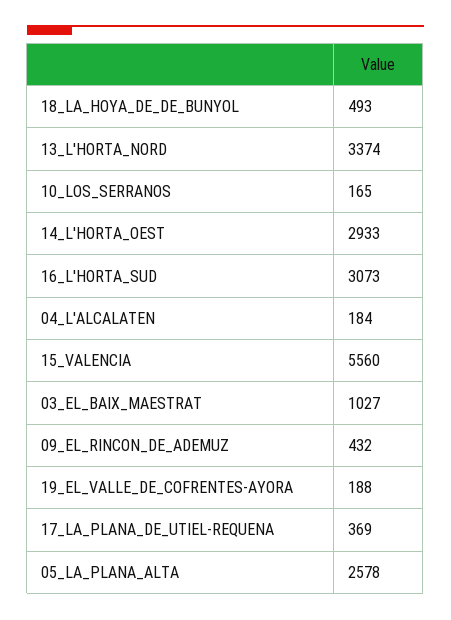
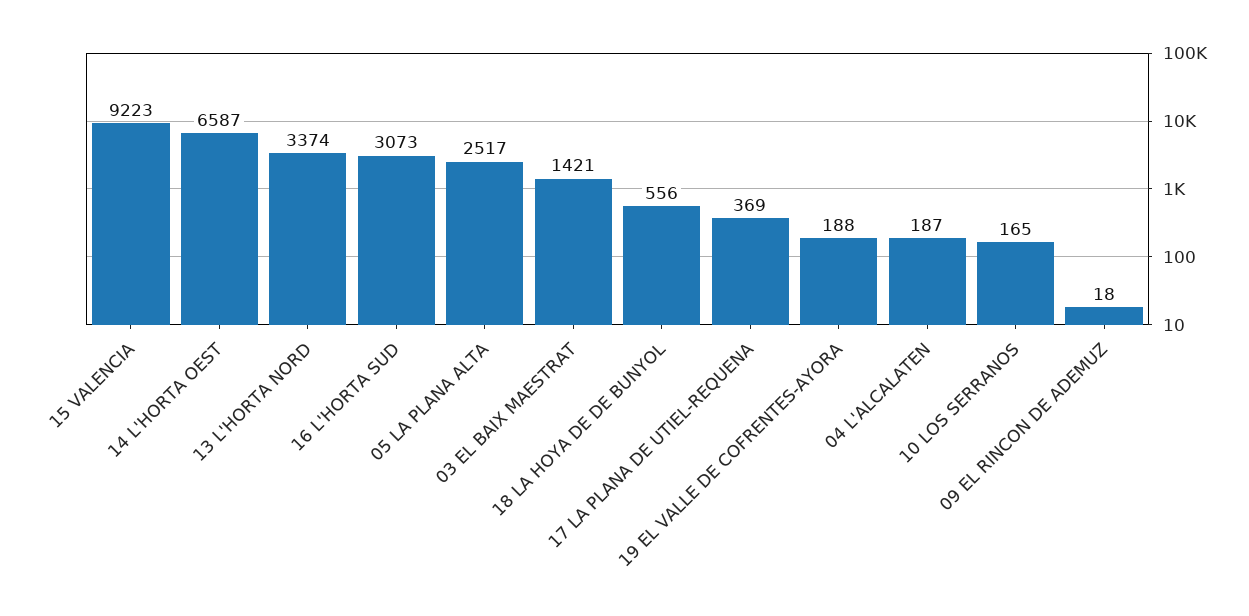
  {
-   "18_LA_HOYA_DE_DE_BUNYOL": 493,
+   "18_LA_HOYA_DE_DE_BUNYOL": 556,
    "13_L'HORTA_NORD": 3374,
    "10_LOS_SERRANOS": 165,
-   "14_L'HORTA_OEST": 2933,
+   "14_L'HORTA_OEST": 6587,
    "16_L'HORTA_SUD": 3073,
-   "04_L'ALCALATEN": 184,
+   "04_L'ALCALATEN": 187,
-   "15_VALENCIA": 5560,
+   "15_VALENCIA": 9223,
-   "03_EL_BAIX_MAESTRAT": 1027,
+   "03_EL_BAIX_MAESTRAT": 1421,
-   "09_EL_RINCON_DE_ADEMUZ": 432,
+   "09_EL_RINCON_DE_ADEMUZ": 18,
    "19_EL_VALLE_DE_COFRENTES-AYORA": 188,
    "17_LA_PLANA_DE_UTIEL-REQUENA": 369,
-   "05_LA_PLANA_ALTA": 2578
+   "05_LA_PLANA_ALTA": 2517
  }

